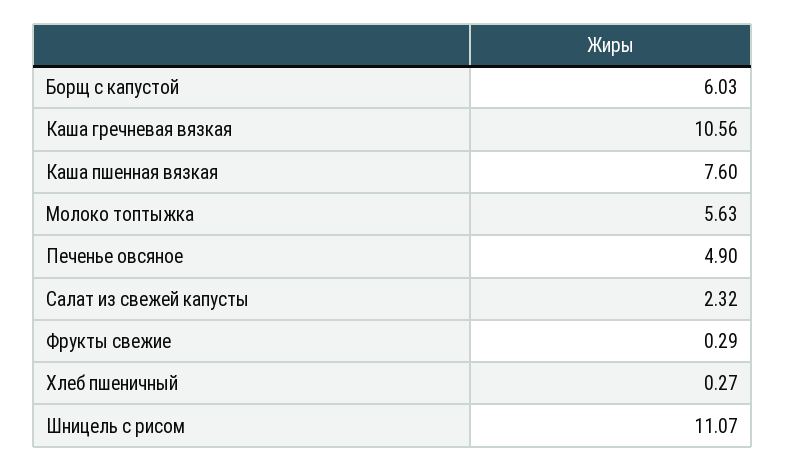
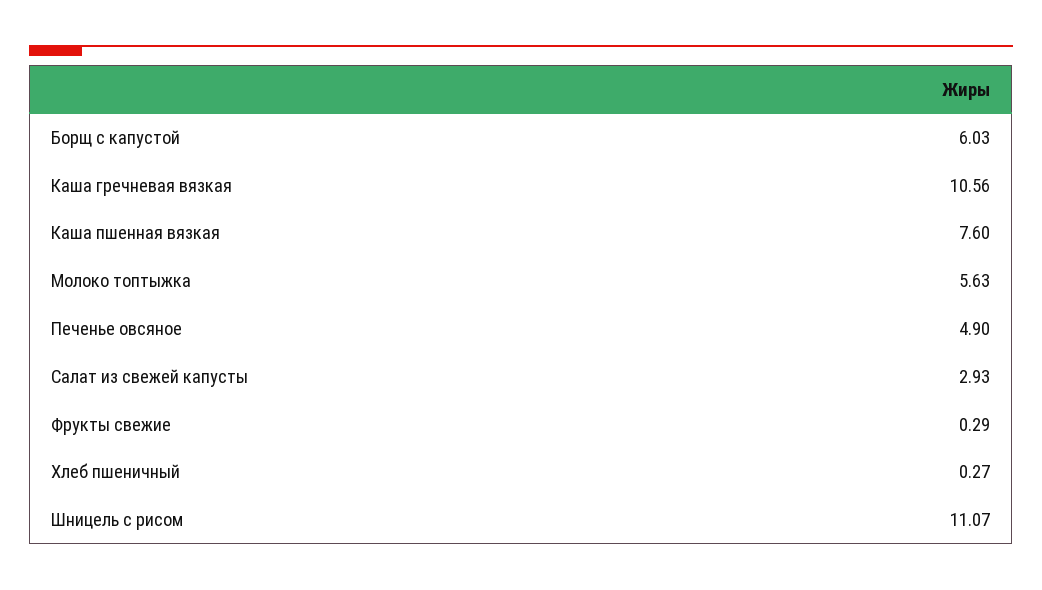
  {
    "Борщ с капустой": 6.03,
    "Каша гречневая вязкая": 10.56,
    "Каша пшенная вязкая": 7.6,
    "Молоко топтыжка": 5.63,
    "Печенье овсяное": 4.9,
-   "Салат из свежей капусты": 2.32,
+   "Салат из свежей капусты": 2.93,
    "Фрукты свежие": 0.29,
    "Хлеб пшеничный": 0.27,
    "Шницель с рисом": 11.07
  }

